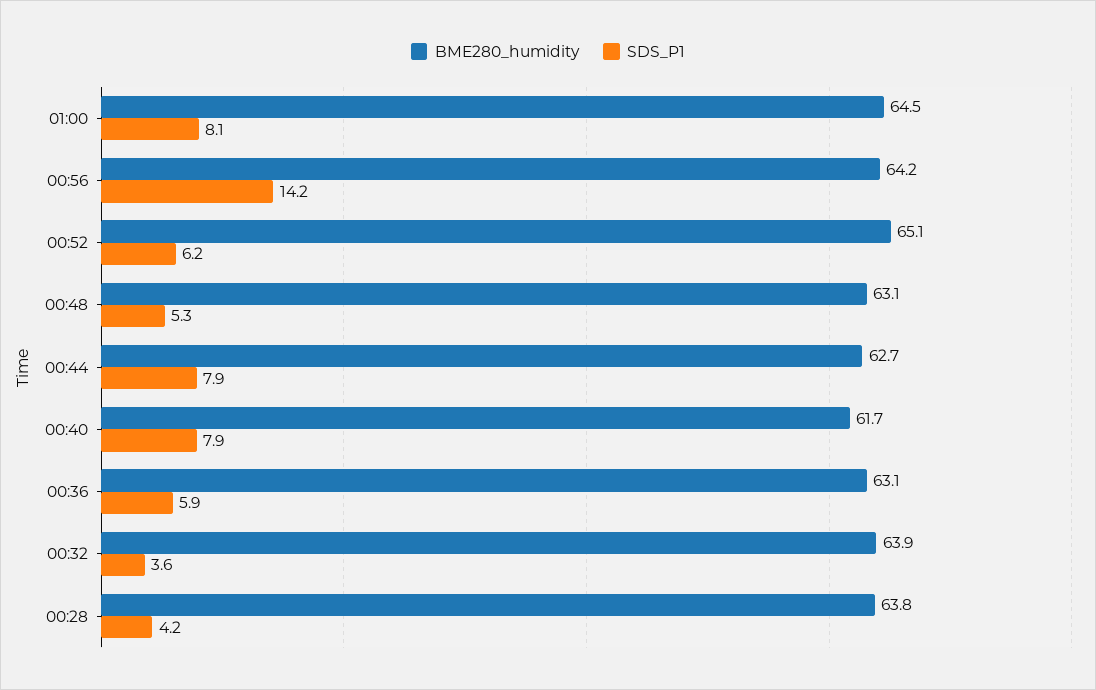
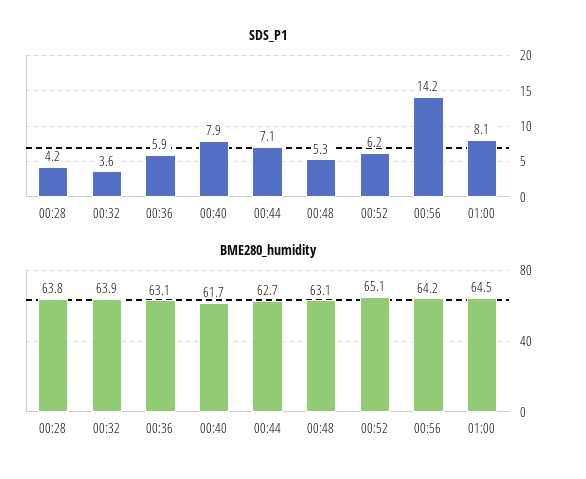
  {
    "BME280_humidity": {
      "01:00": 64.5,
      "00:56": 64.2,
      "00:52": 65.1,
      "00:48": 63.1,
      "00:44": 62.7,
      "00:40": 61.7,
      "00:36": 63.1,
      "00:32": 63.9,
      "00:28": 63.8
    },
    "SDS_P1": {
      "01:00": 8.1,
      "00:56": 14.2,
      "00:52": 6.2,
      "00:48": 5.3,
-     "00:44": 7.9,
+     "00:44": 7.1,
      "00:40": 7.9,
      "00:36": 5.9,
      "00:32": 3.6,
      "00:28": 4.2
    }
  }

